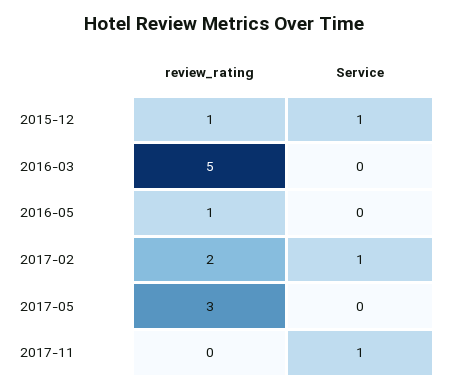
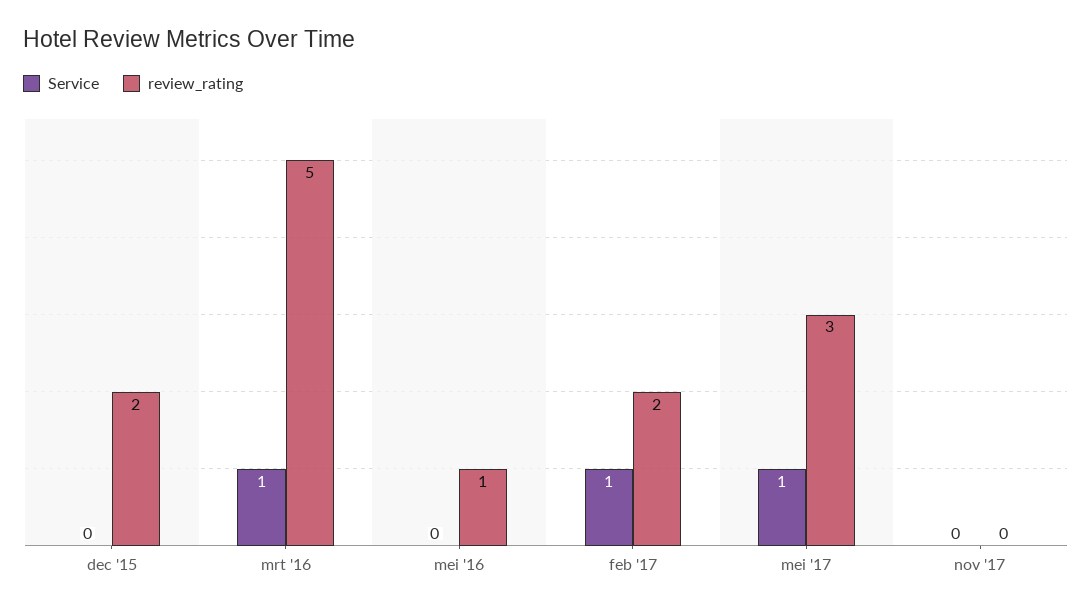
  {
    "review_rating": {
-     "2015-12": 1,
+     "2015-12": 2,
      "2016-03": 5,
      "2016-05": 1,
      "2017-02": 2,
      "2017-05": 3,
      "2017-11": 0
    },
    "Service": {
-     "2015-12": 1,
+     "2015-12": 0,
-     "2016-03": 0,
+     "2016-03": 1,
      "2016-05": 0,
      "2017-02": 1,
-     "2017-05": 0,
+     "2017-05": 1,
-     "2017-11": 1
+     "2017-11": 0
    }
  }

